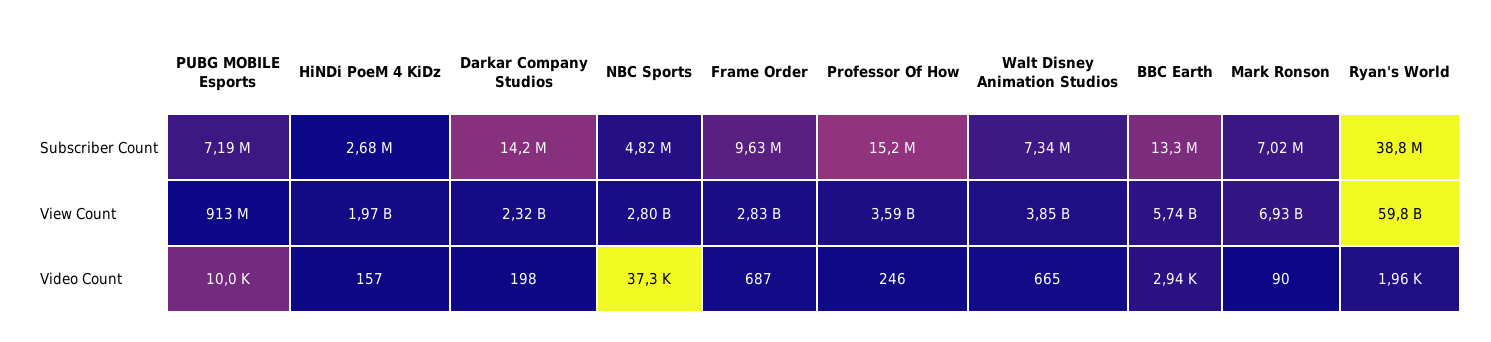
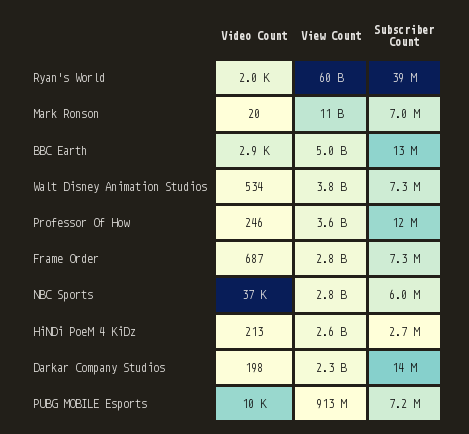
  {
    "PUBG MOBILE Esports": {
      "Subscriber Count": 7190000,
      "View Count": 913000000,
      "Video Count": 10000
    },
    "HiNDi PoeM 4 KiDz": {
      "Subscriber Count": 2680000,
-     "View Count": 1970000000,
+     "View Count": 2600000000,
-     "Video Count": 157
+     "Video Count": 213
    },
    "Darkar Company Studios": {
      "Subscriber Count": 14200000,
      "View Count": 2320000000,
      "Video Count": 198
    },
    "NBC Sports": {
-     "Subscriber Count": 4820000,
+     "Subscriber Count": 6000000,
      "View Count": 2800000000,
      "Video Count": 37300
    },
    "Frame Order": {
-     "Subscriber Count": 9630000,
+     "Subscriber Count": 7300000,
      "View Count": 2830000000,
      "Video Count": 687
    },
    "Professor Of How": {
-     "Subscriber Count": 15200000,
+     "Subscriber Count": 12000000,
      "View Count": 3590000000,
      "Video Count": 246
    },
    "Walt Disney Animation Studios": {
      "Subscriber Count": 7340000,
      "View Count": 3850000000,
-     "Video Count": 665
+     "Video Count": 534
    },
    "BBC Earth": {
      "Subscriber Count": 13300000,
-     "View Count": 5740000000,
+     "View Count": 5000000000,
      "Video Count": 2940
    },
    "Mark Ronson": {
      "Subscriber Count": 7020000,
-     "View Count": 6930000000,
+     "View Count": 11000000000,
-     "Video Count": 90
+     "Video Count": 20
    },
    "Ryan's World": {
      "Subscriber Count": 38800000,
      "View Count": 59800000000,
      "Video Count": 1960
    }
  }

